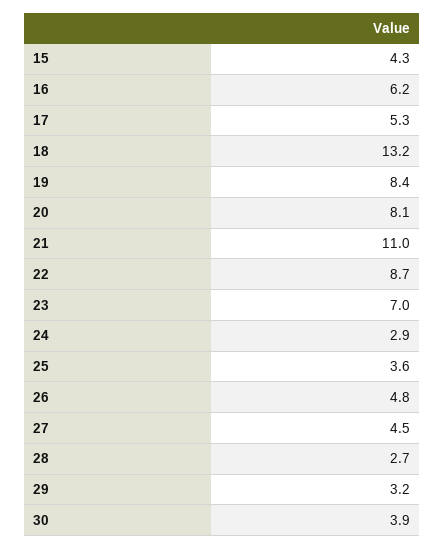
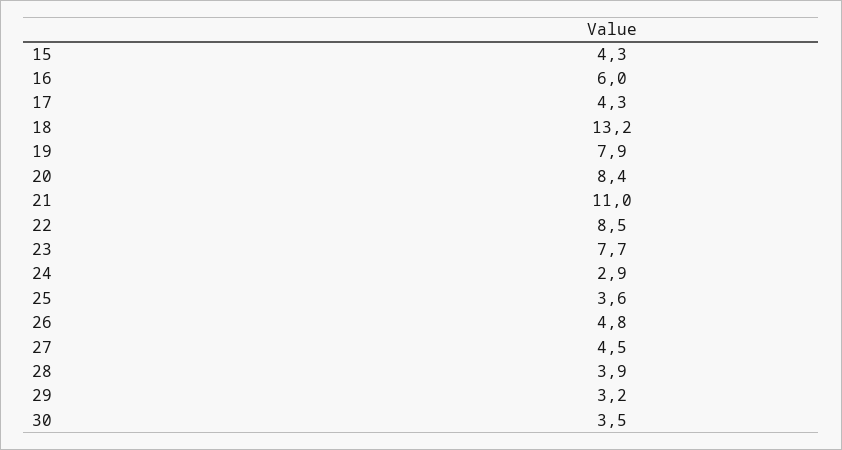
  {
    "15": 4.3,
-   "16": 6.2,
+   "16": 6,
-   "17": 5.3,
+   "17": 4.3,
    "18": 13.2,
-   "19": 8.4,
+   "19": 7.9,
-   "20": 8.1,
+   "20": 8.4,
    "21": 11,
-   "22": 8.7,
+   "22": 8.5,
-   "23": 7,
+   "23": 7.7,
    "24": 2.9,
    "25": 3.6,
    "26": 4.8,
    "27": 4.5,
-   "28": 2.7,
+   "28": 3.9,
    "29": 3.2,
-   "30": 3.9
+   "30": 3.5
  }

